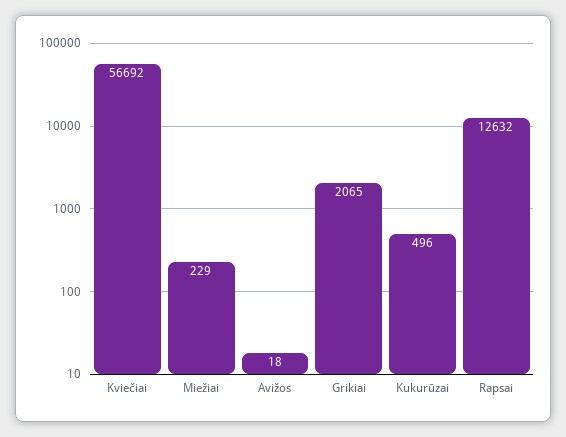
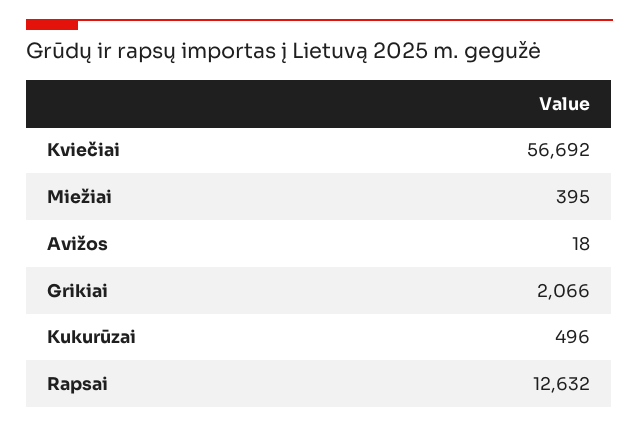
  {
    "Kviečiai": 56692,
-   "Miežiai": 229,
+   "Miežiai": 395,
    "Avižos": 18,
-   "Grikiai": 2065,
+   "Grikiai": 2066,
    "Kukurūzai": 496,
    "Rapsai": 12632
  }

